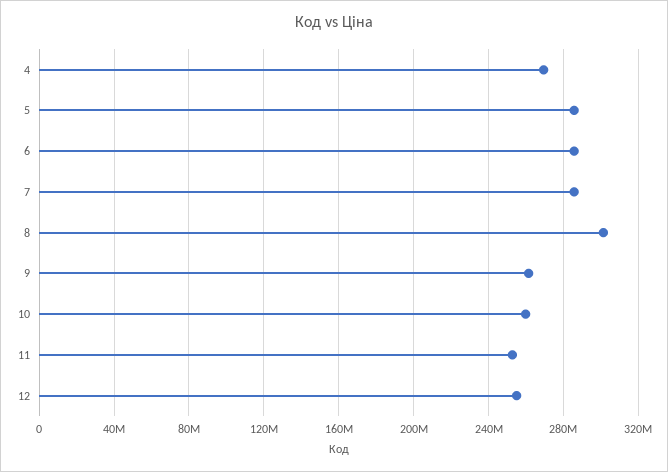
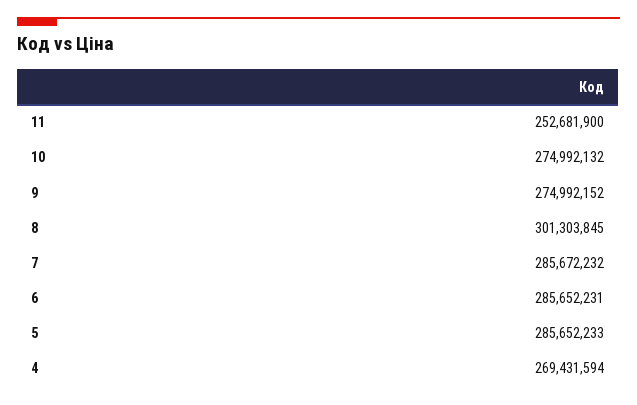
  {
    "4": 269431594,
    "5": 285652233,
    "6": 285652231,
    "7": 285672232,
    "8": 301303845,
-   "9": 260000000,
+   "9": 274992152,
-   "10": 260000000,
+   "10": 274992132,
-   "11": 252681900,
+   "11": 252681900
-   "12": 255000000
  }

